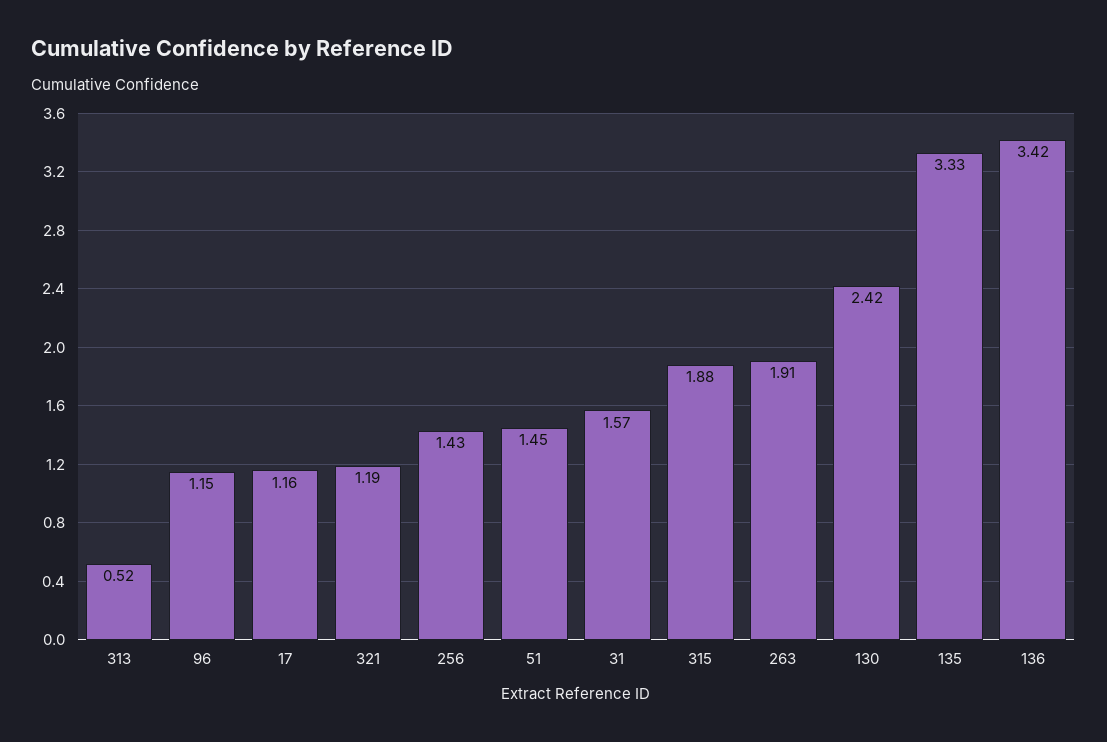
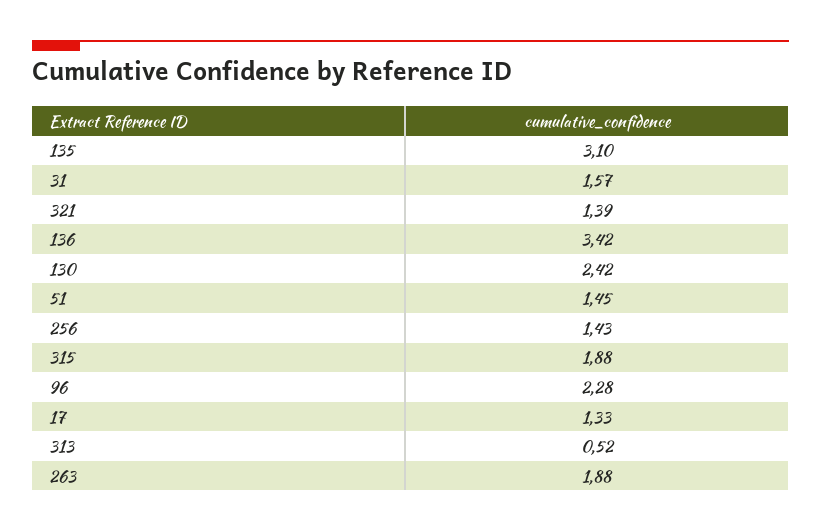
  {
    "313": 0.52,
-   "96": 1.15,
+   "96": 2.28,
-   "17": 1.16,
+   "17": 1.33,
-   "321": 1.19,
+   "321": 1.39,
    "256": 1.43,
    "51": 1.45,
    "31": 1.57,
    "315": 1.88,
-   "263": 1.91,
+   "263": 1.88,
    "130": 2.42,
-   "135": 3.33,
+   "135": 3.1,
    "136": 3.42
  }

